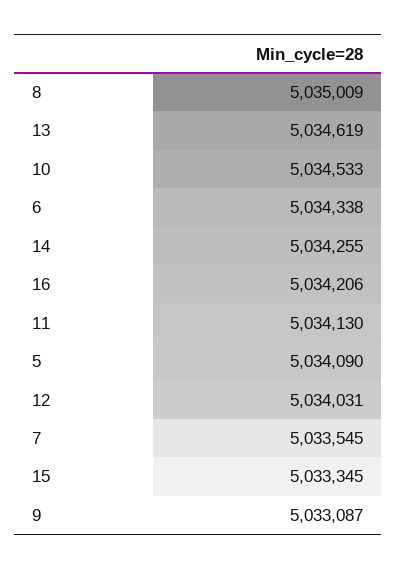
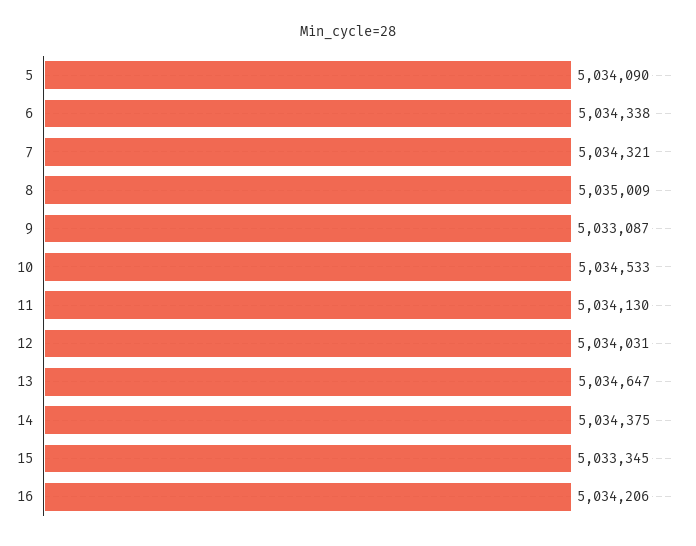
  {
    "8": 5035009,
-   "13": 5034619,
+   "13": 5034647,
    "10": 5034533,
    "6": 5034338,
-   "14": 5034255,
+   "14": 5034375,
    "16": 5034206,
    "11": 5034130,
    "5": 5034090,
    "12": 5034031,
-   "7": 5033545,
+   "7": 5034321,
    "15": 5033345,
    "9": 5033087
  }

